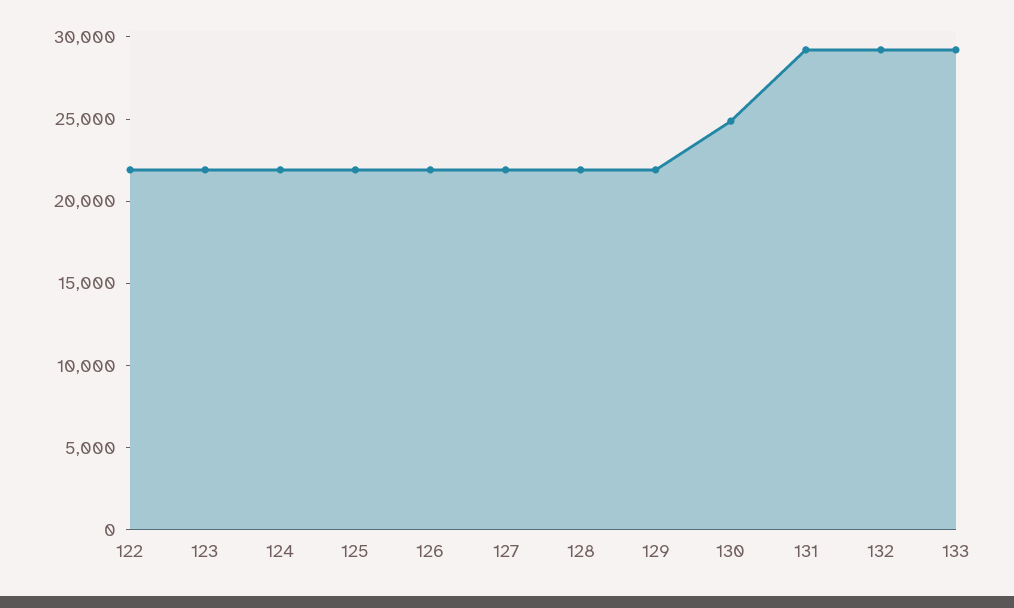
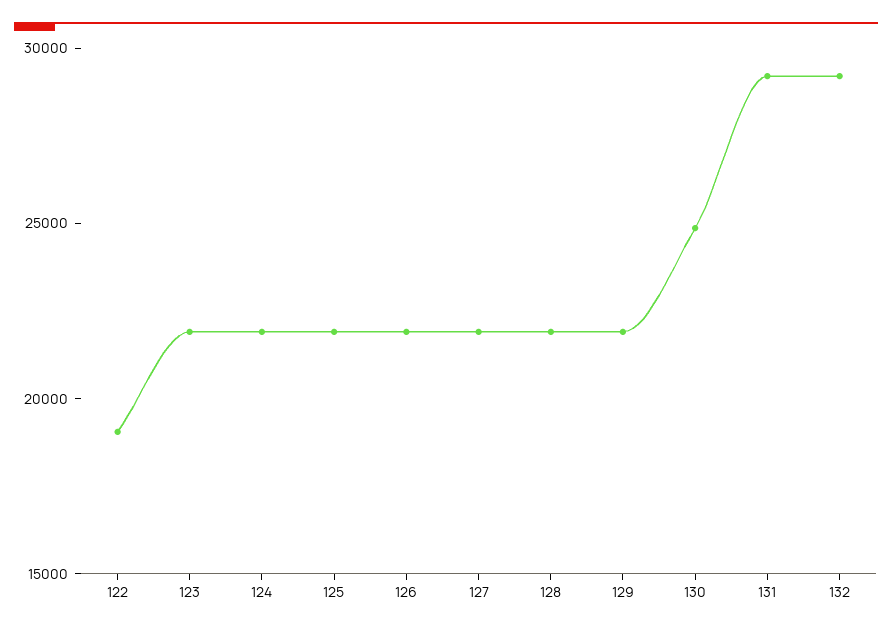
  {
-   "122": 22000,
+   "122": 19000,
    "123": 22000,
    "124": 22000,
    "125": 22000,
    "126": 22000,
    "127": 22000,
    "128": 22000,
    "129": 22000,
    "130": 25000,
    "131": 29000,
-   "132": 29000,
+   "132": 29000
-   "133": 29000
  }

